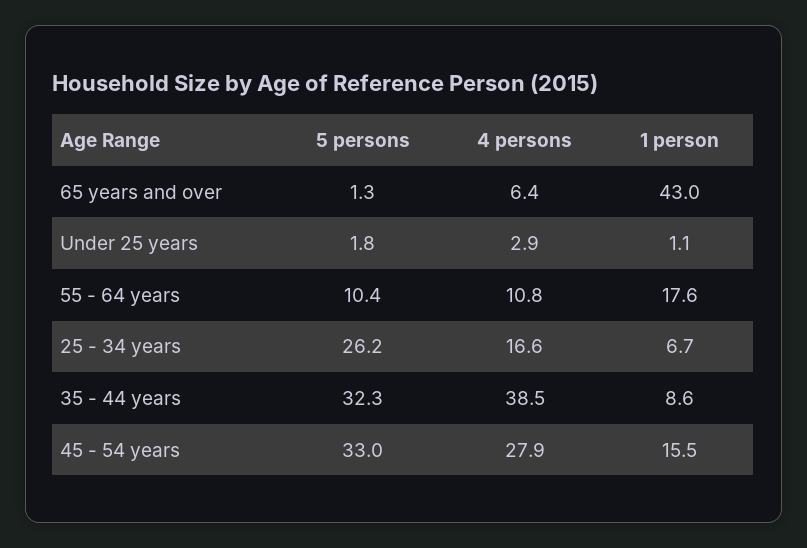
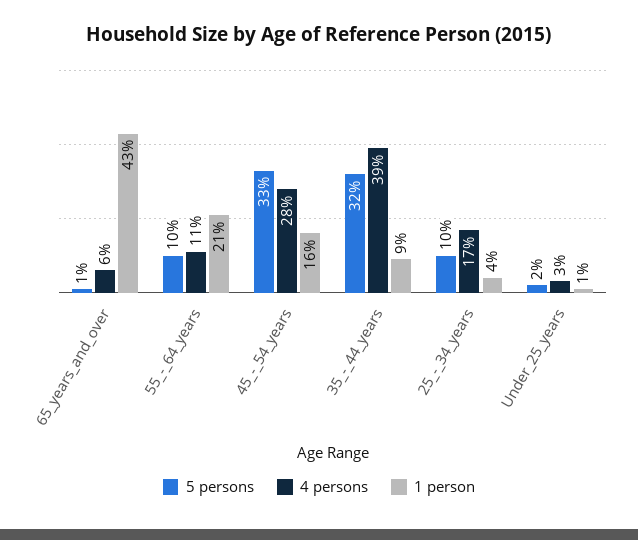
  {
    "5 persons": {
      "65 years and over": 1.3,
      "Under 25 years": 1.8,
      "55 - 64 years": 10.4,
-     "25 - 34 years": 26.2,
+     "25 - 34 years": 10,
      "35 - 44 years": 32.3,
      "45 - 54 years": 33
    },
    "4 persons": {
      "65 years and over": 6.4,
      "Under 25 years": 2.9,
      "55 - 64 years": 10.8,
      "25 - 34 years": 16.6,
      "35 - 44 years": 38.5,
      "45 - 54 years": 27.9
    },
    "1 person": {
      "65 years and over": 43,
      "Under 25 years": 1.1,
-     "55 - 64 years": 17.6,
+     "55 - 64 years": 21,
-     "25 - 34 years": 6.7,
+     "25 - 34 years": 4,
      "35 - 44 years": 8.6,
      "45 - 54 years": 15.5
    }
  }

